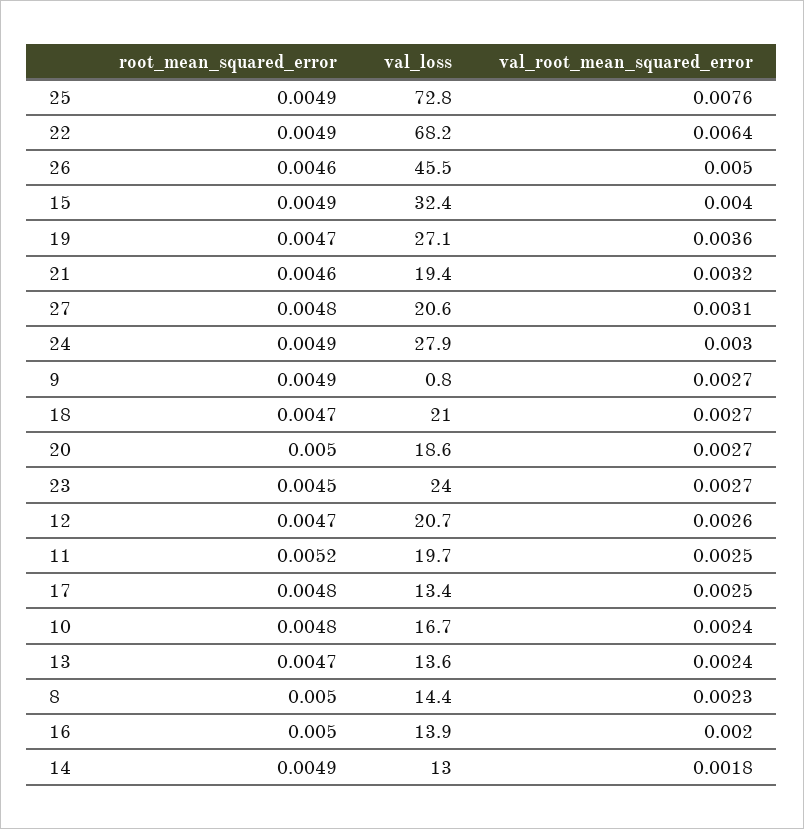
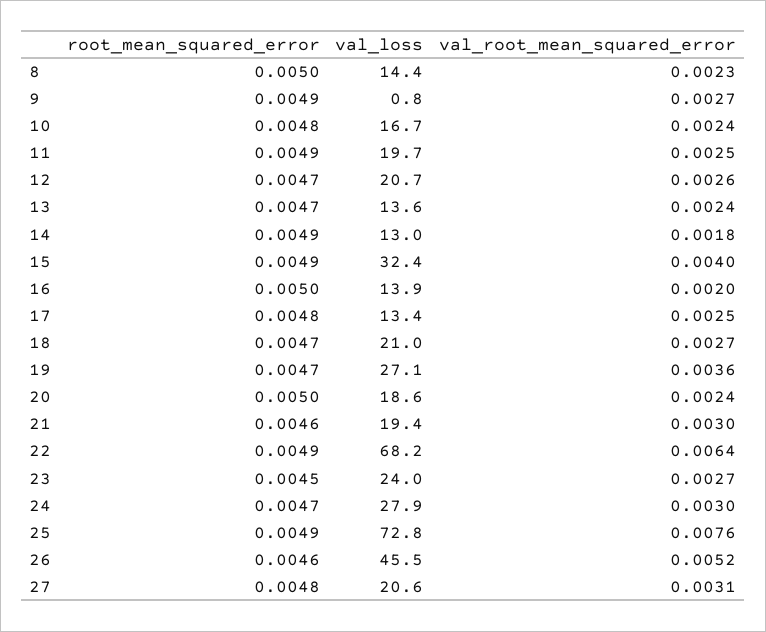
  {
    "root_mean_squared_error": {
      "25": 0.0049,
      "22": 0.0049,
      "26": 0.0046,
      "15": 0.0049,
      "19": 0.0047,
      "21": 0.0046,
      "27": 0.0048,
-     "24": 0.0049,
+     "24": 0.0047,
      "9": 0.0049,
      "18": 0.0047,
      "20": 0.005,
      "23": 0.0045,
      "12": 0.0047,
-     "11": 0.0052,
+     "11": 0.0049,
      "17": 0.0048,
      "10": 0.0048,
      "13": 0.0047,
      "8": 0.005,
      "16": 0.005,
      "14": 0.0049
    },
    "val_loss": {
      "25": 72.8,
      "22": 68.2,
      "26": 45.5,
      "15": 32.4,
      "19": 27.1,
      "21": 19.4,
      "27": 20.6,
      "24": 27.9,
      "9": 0.8,
      "18": 21,
      "20": 18.6,
      "23": 24,
      "12": 20.7,
      "11": 19.7,
      "17": 13.4,
      "10": 16.7,
      "13": 13.6,
      "8": 14.4,
      "16": 13.9,
      "14": 13
    },
    "val_root_mean_squared_error": {
      "25": 0.0076,
      "22": 0.0064,
-     "26": 0.005,
+     "26": 0.0052,
      "15": 0.004,
      "19": 0.0036,
-     "21": 0.0032,
+     "21": 0.003,
      "27": 0.0031,
      "24": 0.003,
      "9": 0.0027,
      "18": 0.0027,
-     "20": 0.0027,
+     "20": 0.0024,
      "23": 0.0027,
      "12": 0.0026,
      "11": 0.0025,
      "17": 0.0025,
      "10": 0.0024,
      "13": 0.0024,
      "8": 0.0023,
      "16": 0.002,
      "14": 0.0018
    }
  }

